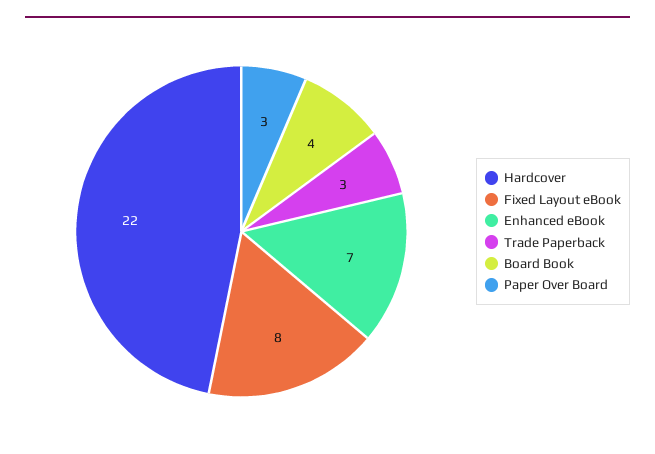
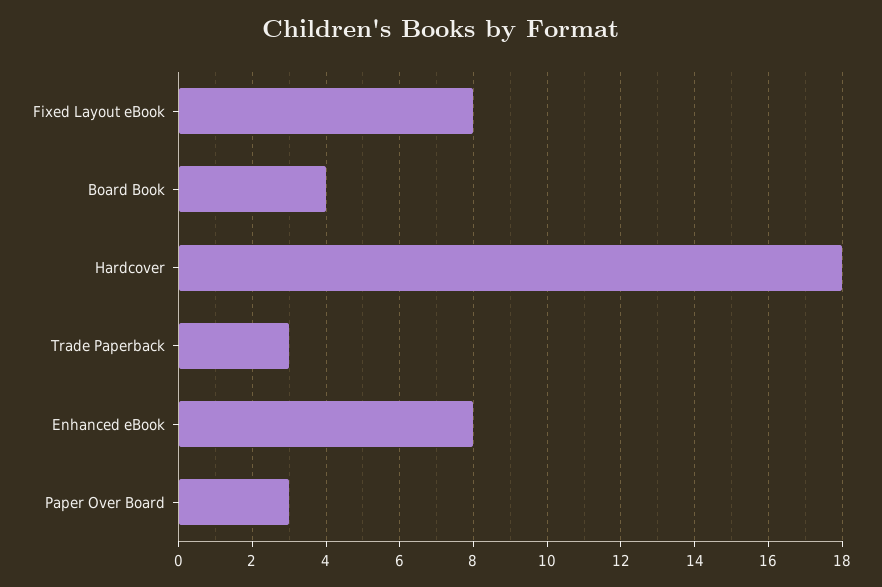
  {
-   "Hardcover": 22,
+   "Hardcover": 18,
    "Fixed Layout eBook": 8,
-   "Enhanced eBook": 7,
+   "Enhanced eBook": 8,
    "Trade Paperback": 3,
    "Board Book": 4,
    "Paper Over Board": 3
  }

